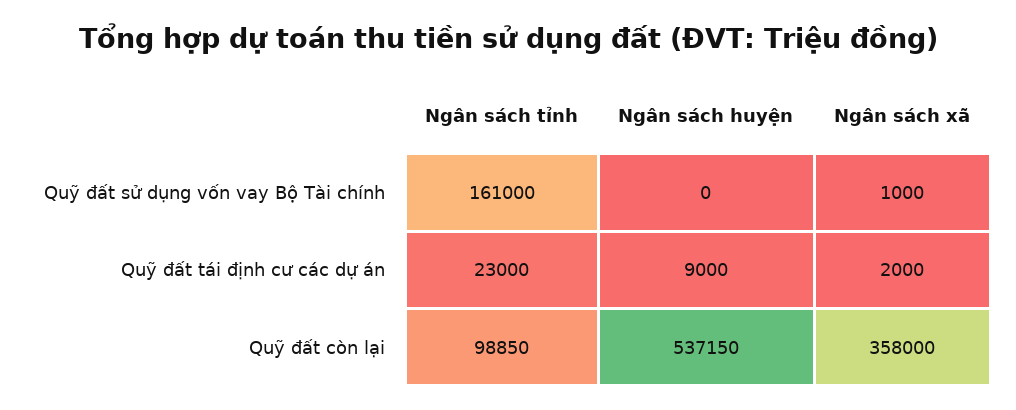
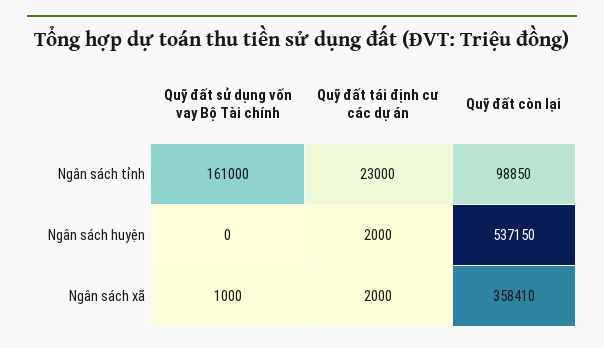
  {
    "Ngân sách tỉnh": {
      "Quỹ đất sử dụng vốn vay Bộ Tài chính": 161000,
      "Quỹ đất tái định cư các dự án": 23000,
      "Quỹ đất còn lại": 98850
    },
    "Ngân sách huyện": {
      "Quỹ đất sử dụng vốn vay Bộ Tài chính": 0,
-     "Quỹ đất tái định cư các dự án": 9000,
+     "Quỹ đất tái định cư các dự án": 2000,
      "Quỹ đất còn lại": 537150
    },
    "Ngân sách xã": {
      "Quỹ đất sử dụng vốn vay Bộ Tài chính": 1000,
      "Quỹ đất tái định cư các dự án": 2000,
-     "Quỹ đất còn lại": 358000
+     "Quỹ đất còn lại": 358410
    }
  }

